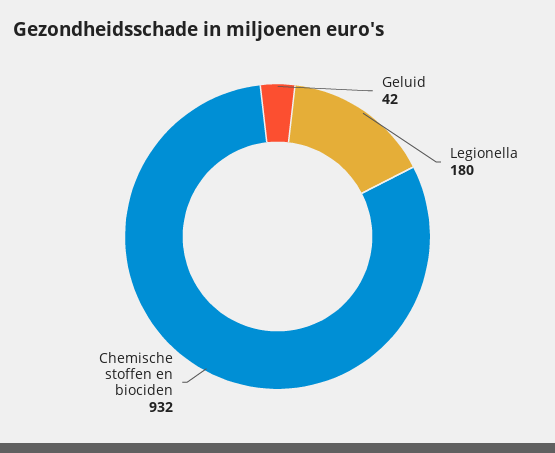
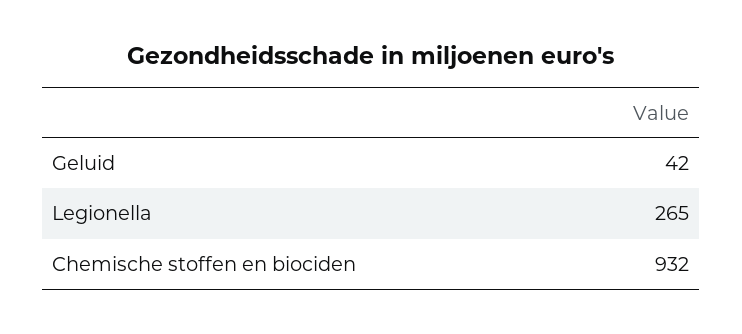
  {
    "Geluid": 42,
-   "Legionella": 180,
+   "Legionella": 265,
    "Chemische stoffen en biociden": 932
  }

